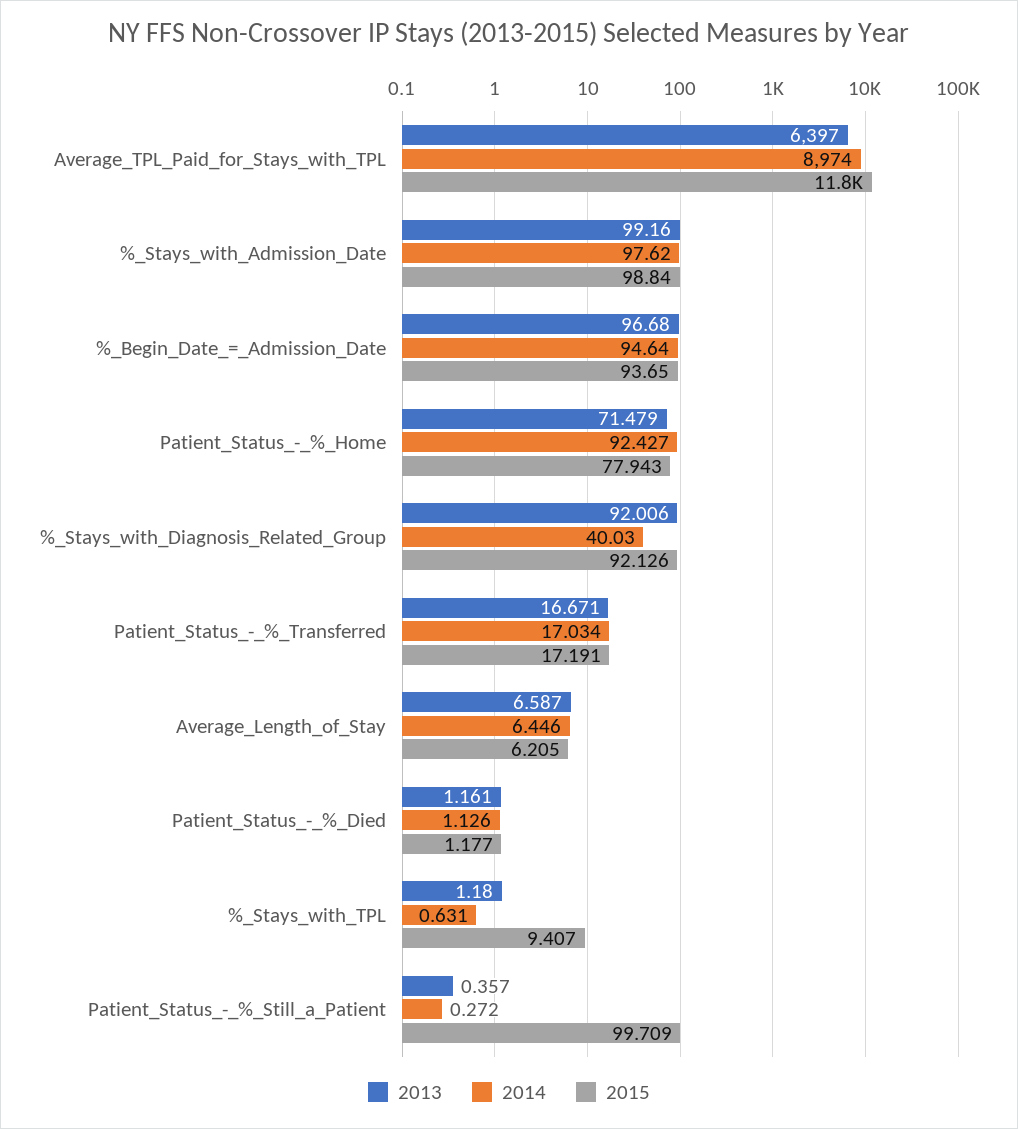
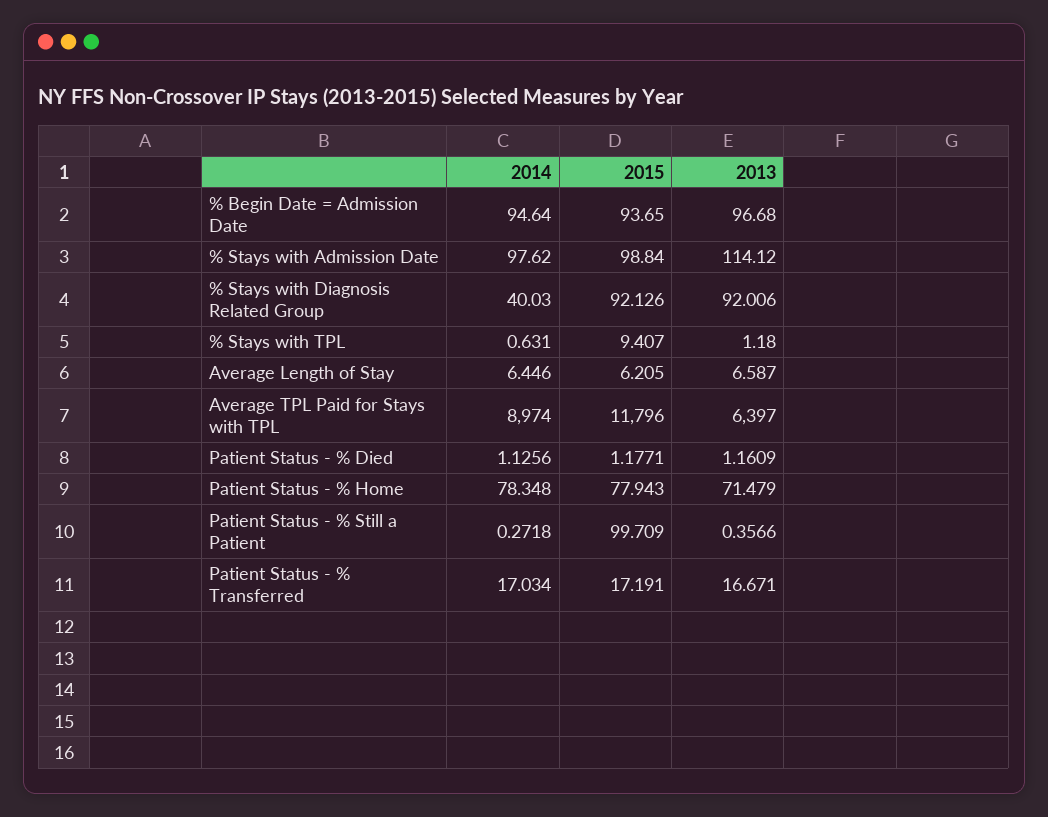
  {
    "2013": {
      "Average_TPL_Paid_for_Stays_with_TPL": 6397,
-     "%_Stays_with_Admission_Date": 99.16,
+     "%_Stays_with_Admission_Date": 114.12,
      "%_Begin_Date_=_Admission_Date": 96.68,
      "Patient_Status_-_%_Home": 71.479,
      "%_Stays_with_Diagnosis_Related_Group": 92.006,
      "Patient_Status_-_%_Transferred": 16.671,
      "Average_Length_of_Stay": 6.587,
      "Patient_Status_-_%_Died": 1.1609,
      "%_Stays_with_TPL": 1.18,
      "Patient_Status_-_%_Still_a_Patient": 0.3566
    },
    "2014": {
      "Average_TPL_Paid_for_Stays_with_TPL": 8974,
      "%_Stays_with_Admission_Date": 97.62,
      "%_Begin_Date_=_Admission_Date": 94.64,
-     "Patient_Status_-_%_Home": 92.427,
+     "Patient_Status_-_%_Home": 78.348,
      "%_Stays_with_Diagnosis_Related_Group": 40.03,
      "Patient_Status_-_%_Transferred": 17.034,
      "Average_Length_of_Stay": 6.446,
      "Patient_Status_-_%_Died": 1.1256,
      "%_Stays_with_TPL": 0.631,
      "Patient_Status_-_%_Still_a_Patient": 0.2718
    },
    "2015": {
      "Average_TPL_Paid_for_Stays_with_TPL": 11796,
      "%_Stays_with_Admission_Date": 98.84,
      "%_Begin_Date_=_Admission_Date": 93.65,
      "Patient_Status_-_%_Home": 77.943,
      "%_Stays_with_Diagnosis_Related_Group": 92.126,
      "Patient_Status_-_%_Transferred": 17.191,
      "Average_Length_of_Stay": 6.205,
      "Patient_Status_-_%_Died": 1.1771,
      "%_Stays_with_TPL": 9.407,
      "Patient_Status_-_%_Still_a_Patient": 99.709
    }
  }

